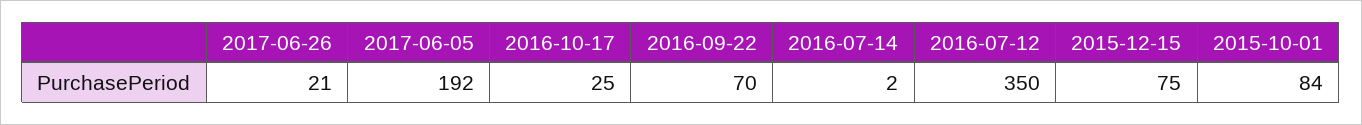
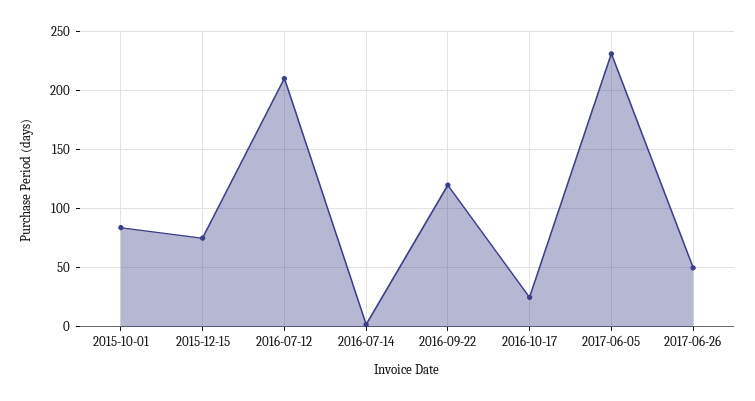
  {
-   "2017-06-26": 21,
+   "2017-06-26": 50,
-   "2017-06-05": 192,
+   "2017-06-05": 230,
    "2016-10-17": 25,
-   "2016-09-22": 70,
+   "2016-09-22": 120,
    "2016-07-14": 2,
-   "2016-07-12": 350,
+   "2016-07-12": 210,
    "2015-12-15": 75,
    "2015-10-01": 84
  }

